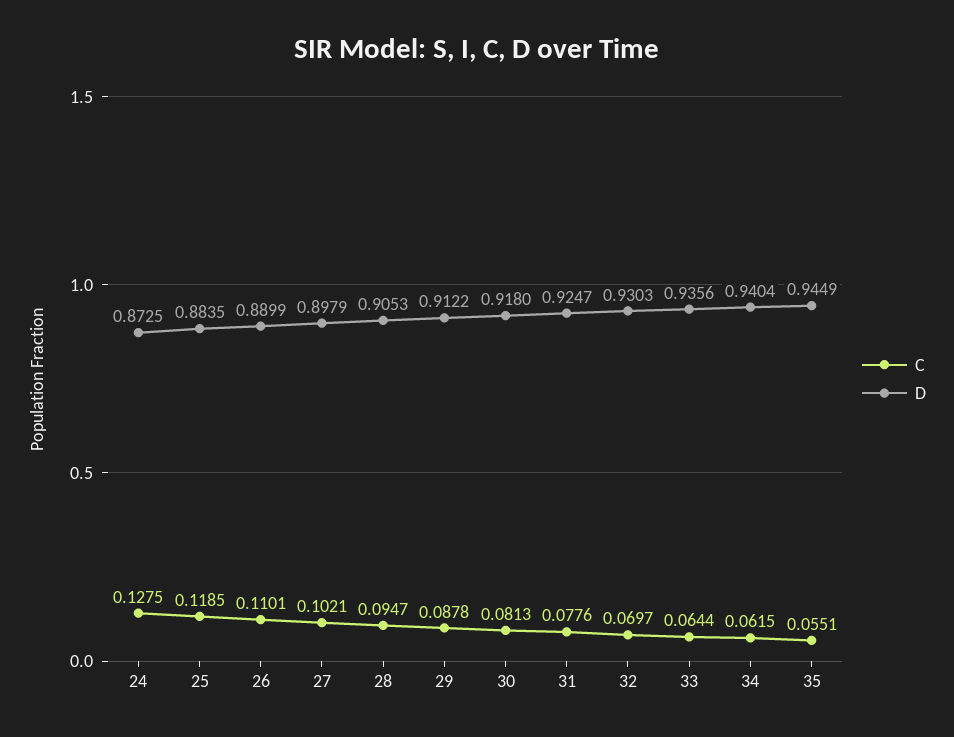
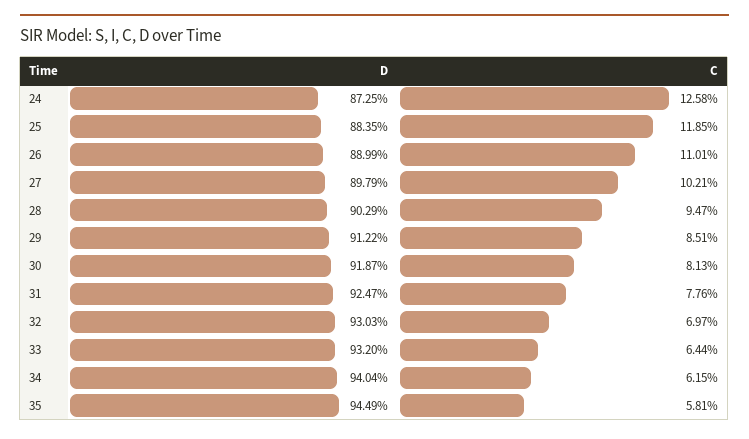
  {
    "C": {
-     "24": 0.1275,
+     "24": 0.1258,
      "25": 0.1185,
      "26": 0.1101,
      "27": 0.1021,
      "28": 0.0947,
-     "29": 0.0878,
+     "29": 0.0851,
      "30": 0.0813,
      "31": 0.0776,
      "32": 0.0697,
      "33": 0.0644,
      "34": 0.0615,
-     "35": 0.0551
+     "35": 0.0581
    },
    "D": {
      "24": 0.8725,
      "25": 0.8835,
      "26": 0.8899,
      "27": 0.8979,
-     "28": 0.9053,
+     "28": 0.9029,
      "29": 0.9122,
-     "30": 0.918,
+     "30": 0.9187,
      "31": 0.9247,
      "32": 0.9303,
-     "33": 0.9356,
+     "33": 0.932,
      "34": 0.9404,
      "35": 0.9449
    }
  }

